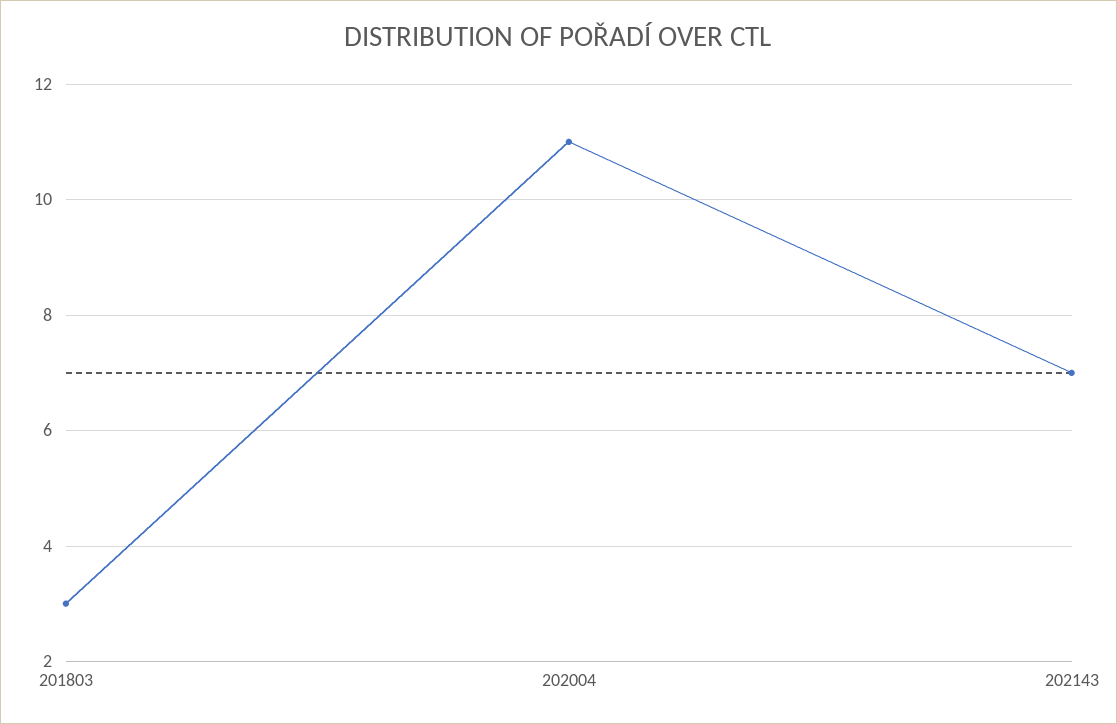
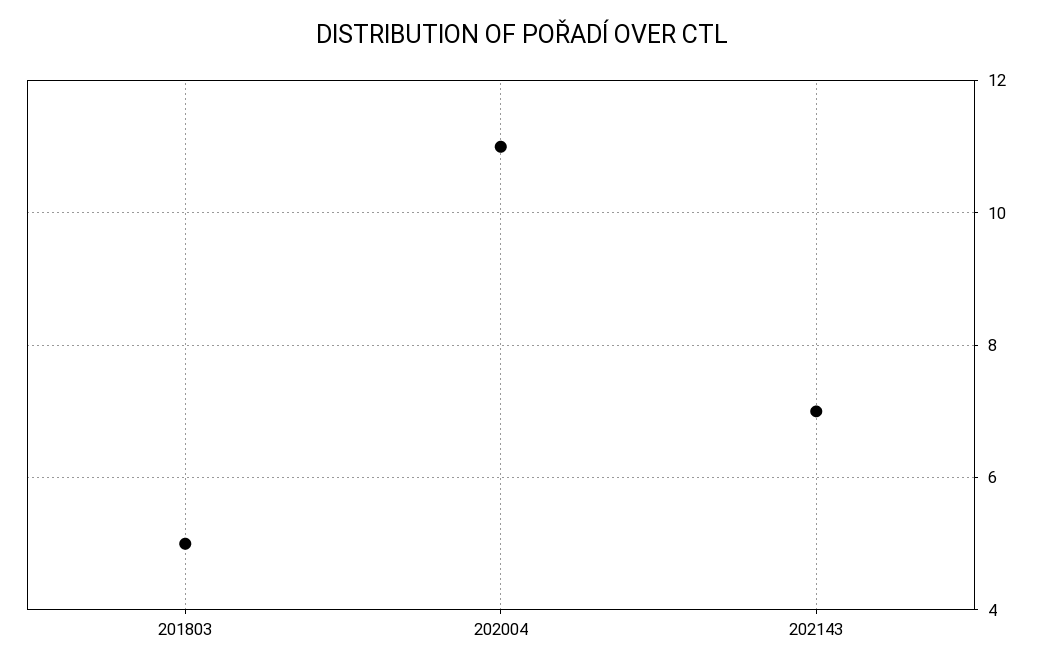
  {
-   "201803": 3,
+   "201803": 5,
    "202004": 11,
    "202143": 7
  }

